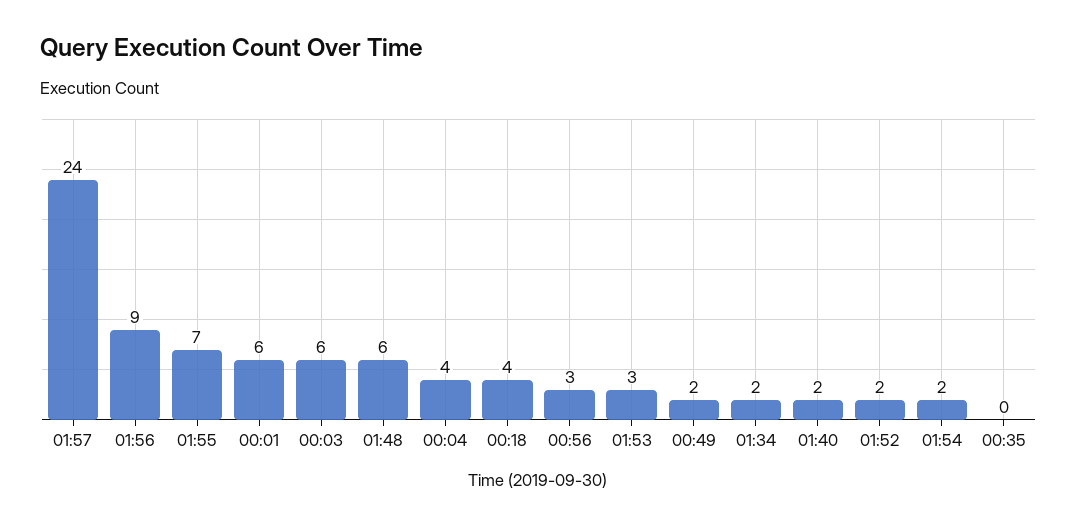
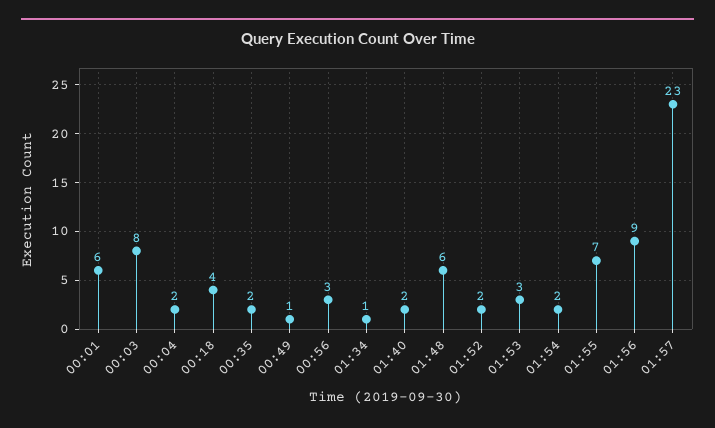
  {
-   "01:57": 24,
+   "01:57": 23,
    "01:56": 9,
    "01:55": 7,
    "00:01": 6,
-   "00:03": 6,
+   "00:03": 8,
    "01:48": 6,
-   "00:04": 4,
+   "00:04": 2,
    "00:18": 4,
    "00:56": 3,
    "01:53": 3,
-   "00:49": 2,
+   "00:49": 1,
-   "01:34": 2,
+   "01:34": 1,
    "01:40": 2,
    "01:52": 2,
    "01:54": 2,
-   "00:35": 0
+   "00:35": 2
  }

